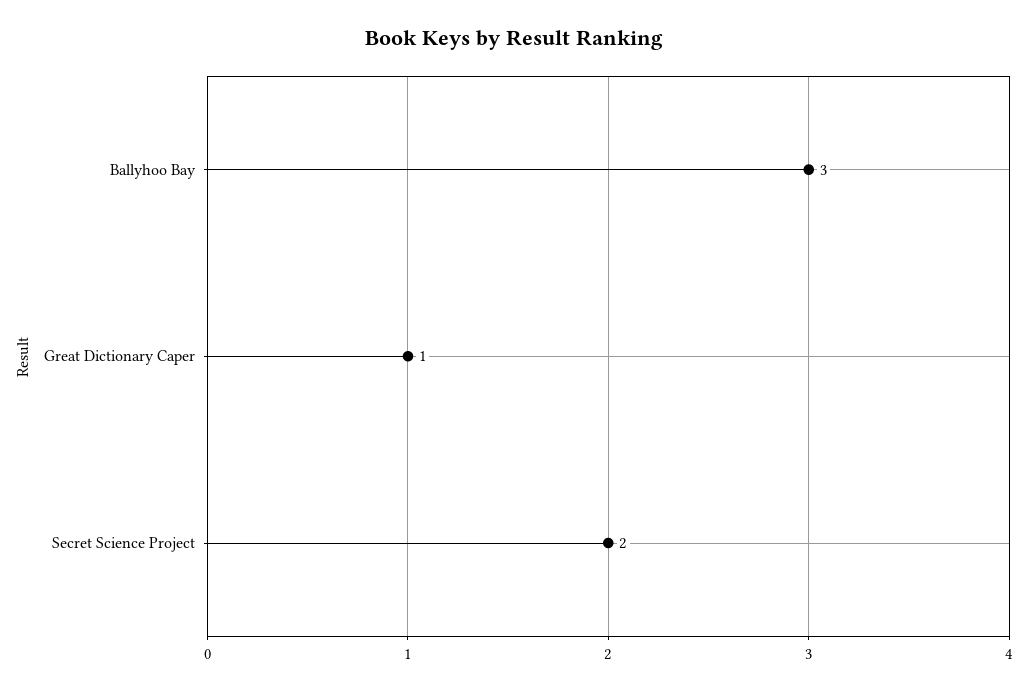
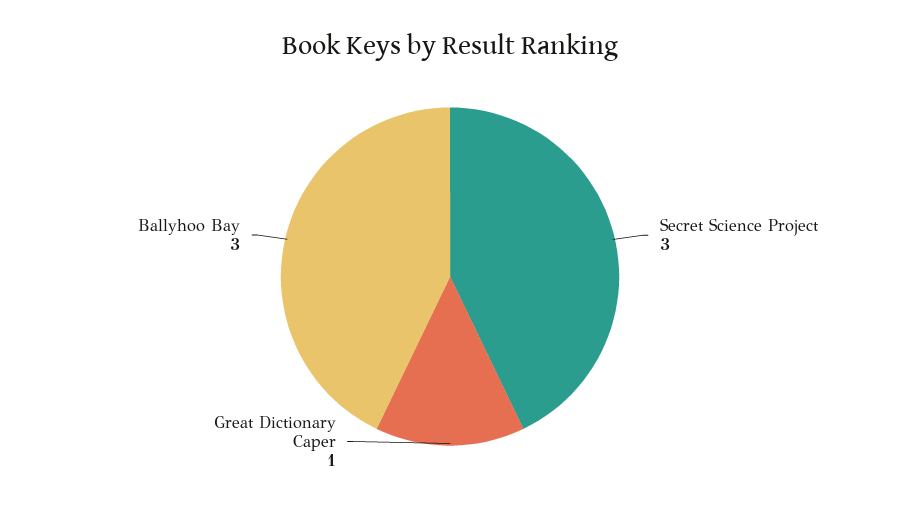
  {
    "Ballyhoo Bay": 3,
    "Great Dictionary Caper": 1,
-   "Secret Science Project": 2
+   "Secret Science Project": 3
  }

